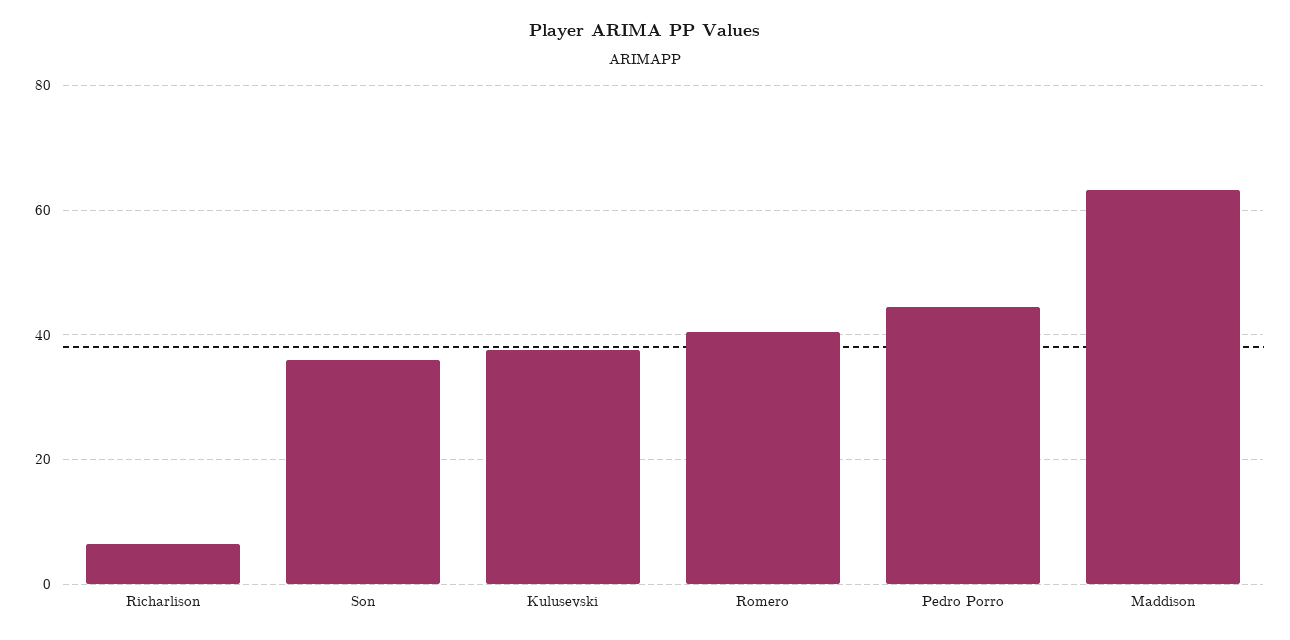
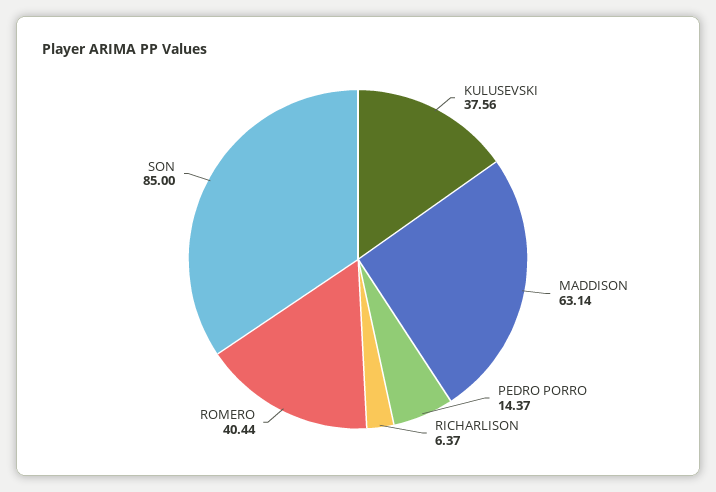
  {
    "Richarlison": 6.37,
-   "Son": 36,
+   "Son": 85,
    "Kulusevski": 37.56,
    "Romero": 40.44,
-   "Pedro Porro": 44,
+   "Pedro Porro": 14.37,
    "Maddison": 63.14
  }

